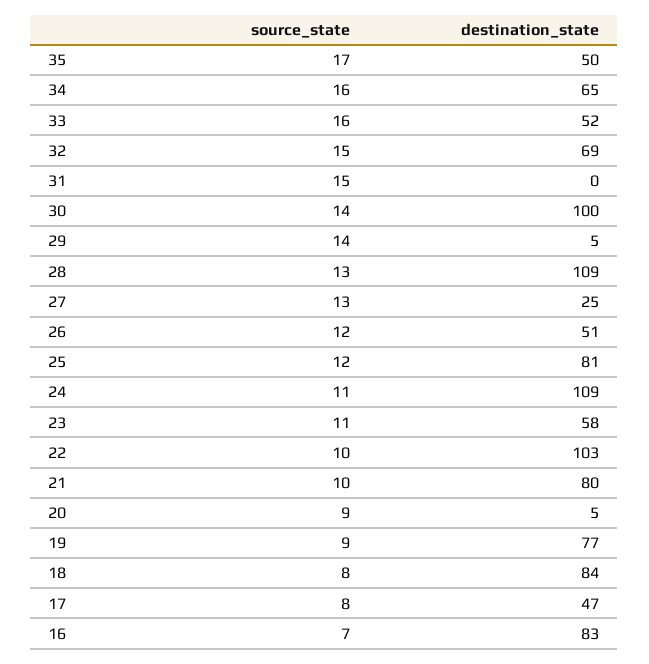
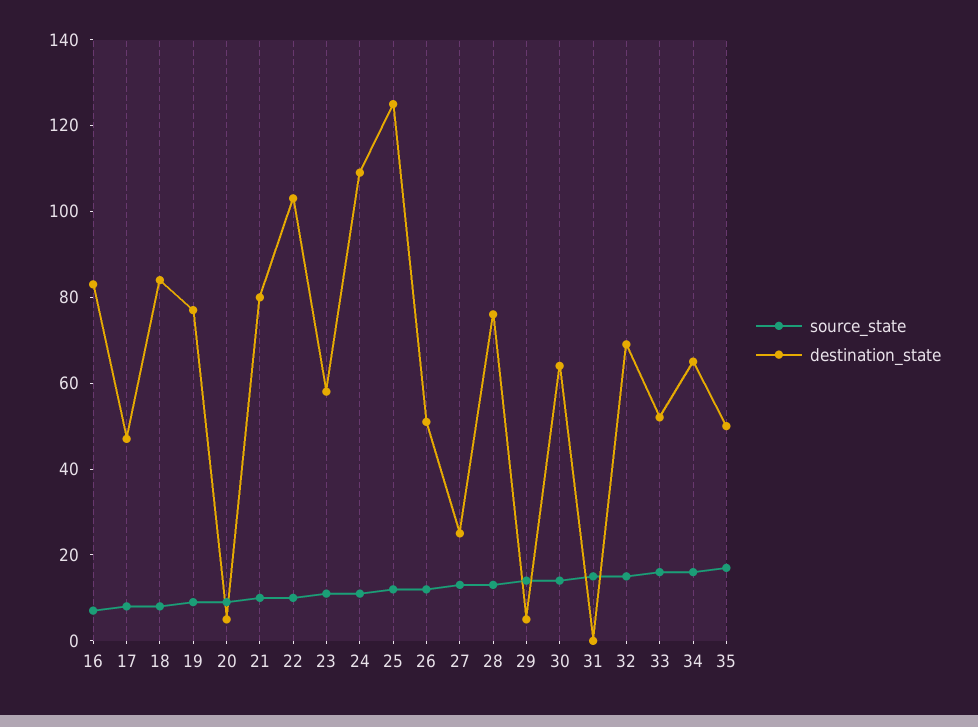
  {
    "source_state": {
      "35": 17,
      "34": 16,
      "33": 16,
      "32": 15,
      "31": 15,
      "30": 14,
      "29": 14,
      "28": 13,
      "27": 13,
      "26": 12,
      "25": 12,
      "24": 11,
      "23": 11,
      "22": 10,
      "21": 10,
      "20": 9,
      "19": 9,
      "18": 8,
      "17": 8,
      "16": 7
    },
    "destination_state": {
      "35": 50,
      "34": 65,
      "33": 52,
      "32": 69,
      "31": 0,
-     "30": 100,
+     "30": 65,
      "29": 5,
-     "28": 109,
+     "28": 75,
      "27": 25,
      "26": 51,
-     "25": 81,
+     "25": 125,
      "24": 109,
      "23": 58,
      "22": 103,
      "21": 80,
      "20": 5,
      "19": 77,
      "18": 84,
      "17": 47,
      "16": 83
    }
  }

